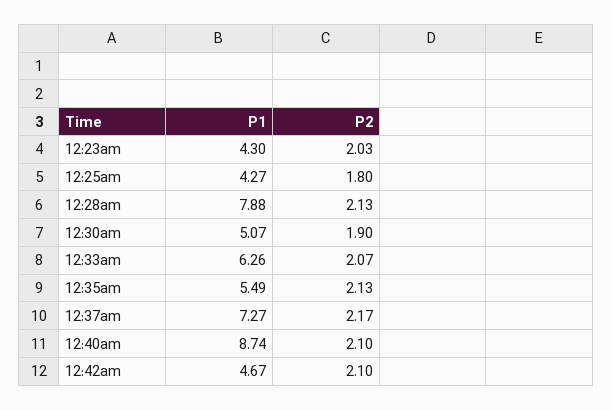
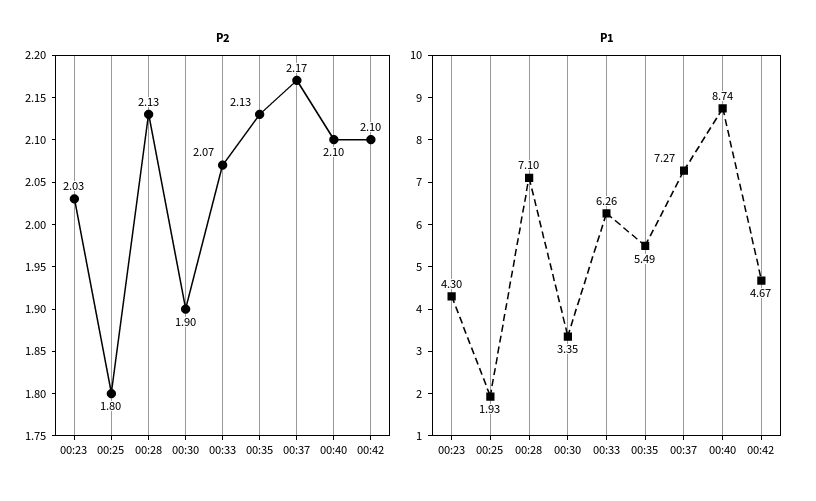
  {
    "P1": {
      "12:23am": 4.3,
-     "12:25am": 4.27,
+     "12:25am": 1.93,
-     "12:28am": 7.88,
+     "12:28am": 7.1,
-     "12:30am": 5.07,
+     "12:30am": 3.35,
      "12:33am": 6.26,
      "12:35am": 5.49,
      "12:37am": 7.27,
      "12:40am": 8.74,
      "12:42am": 4.67
    },
    "P2": {
      "12:23am": 2.03,
      "12:25am": 1.8,
      "12:28am": 2.13,
      "12:30am": 1.9,
      "12:33am": 2.07,
      "12:35am": 2.13,
      "12:37am": 2.17,
      "12:40am": 2.1,
      "12:42am": 2.1
    }
  }

